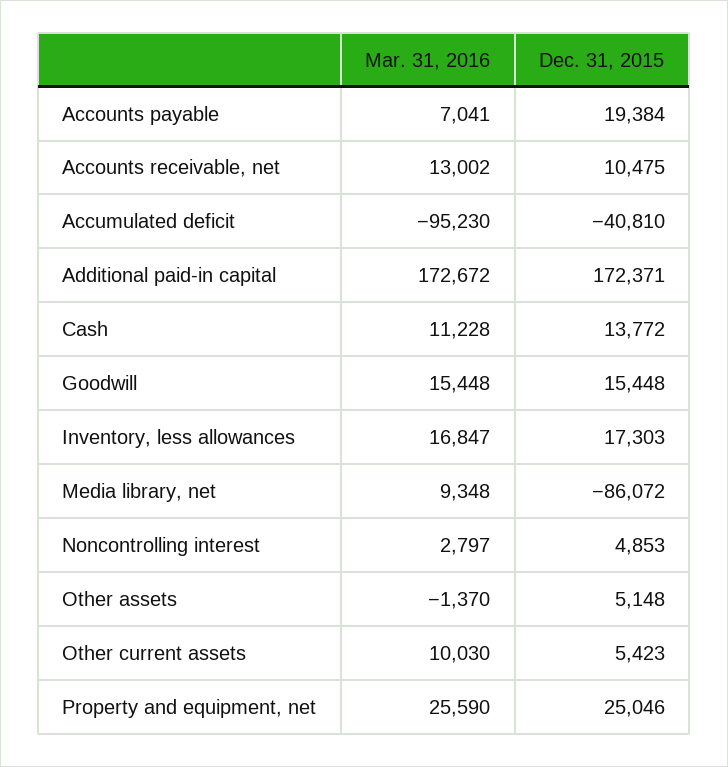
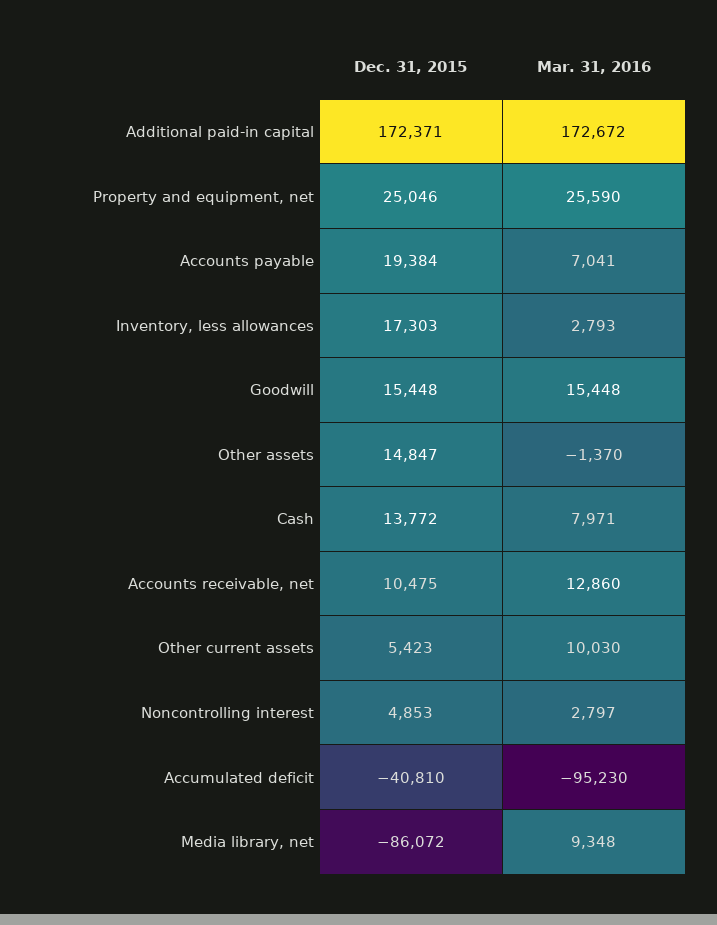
  {
    "Mar. 31, 2016": {
      "Accounts payable": 7041,
-     "Accounts receivable, net": 13002,
+     "Accounts receivable, net": 12860,
      "Accumulated deficit": -95230,
      "Additional paid-in capital": 172672,
-     "Cash": 11228,
+     "Cash": 7971,
      "Goodwill": 15448,
-     "Inventory, less allowances": 16847,
+     "Inventory, less allowances": 2793,
      "Media library, net": 9348,
      "Noncontrolling interest": 2797,
      "Other assets": -1370,
      "Other current assets": 10030,
      "Property and equipment, net": 25590
    },
    "Dec. 31, 2015": {
      "Accounts payable": 19384,
      "Accounts receivable, net": 10475,
      "Accumulated deficit": -40810,
      "Additional paid-in capital": 172371,
      "Cash": 13772,
      "Goodwill": 15448,
      "Inventory, less allowances": 17303,
      "Media library, net": -86072,
      "Noncontrolling interest": 4853,
-     "Other assets": 5148,
+     "Other assets": 14847,
      "Other current assets": 5423,
      "Property and equipment, net": 25046
    }
  }

